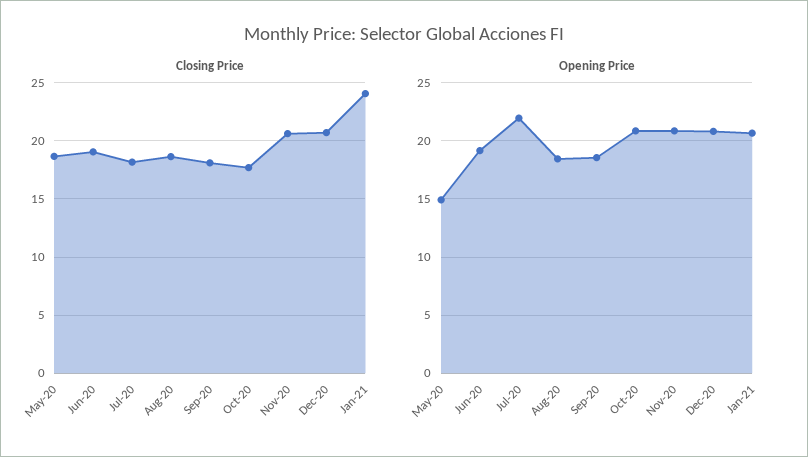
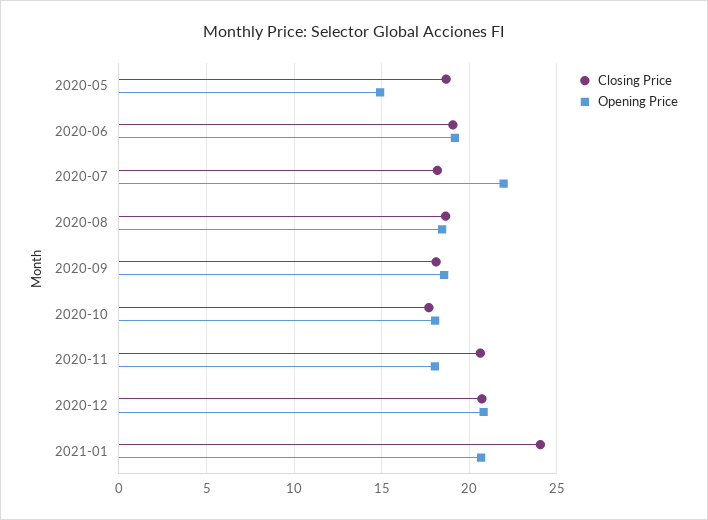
  {
    "Closing Price": {
      "May-20": 18.5,
      "Jun-20": 19,
      "Jul-20": 18,
      "Aug-20": 18.5,
      "Sep-20": 18,
      "Oct-20": 17.5,
      "Nov-20": 20.5,
      "Dec-20": 20.5,
      "Jan-21": 24
    },
    "Opening Price": {
      "May-20": 15,
      "Jun-20": 19,
      "Jul-20": 22,
      "Aug-20": 18.5,
      "Sep-20": 18.5,
-     "Oct-20": 21,
+     "Oct-20": 18,
-     "Nov-20": 21,
+     "Nov-20": 18,
      "Dec-20": 21,
      "Jan-21": 20.5
    }
  }

